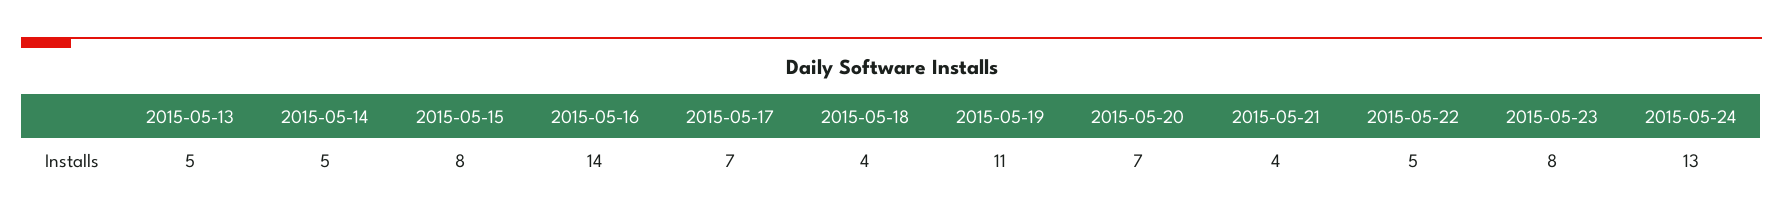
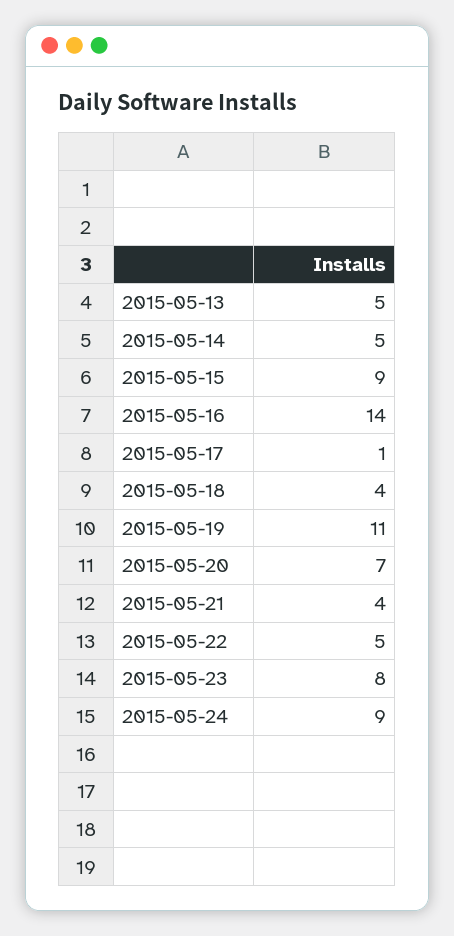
  {
    "2015-05-13": 5,
    "2015-05-14": 5,
-   "2015-05-15": 8,
+   "2015-05-15": 9,
    "2015-05-16": 14,
-   "2015-05-17": 7,
+   "2015-05-17": 1,
    "2015-05-18": 4,
    "2015-05-19": 11,
    "2015-05-20": 7,
    "2015-05-21": 4,
    "2015-05-22": 5,
    "2015-05-23": 8,
-   "2015-05-24": 13
+   "2015-05-24": 9
  }

